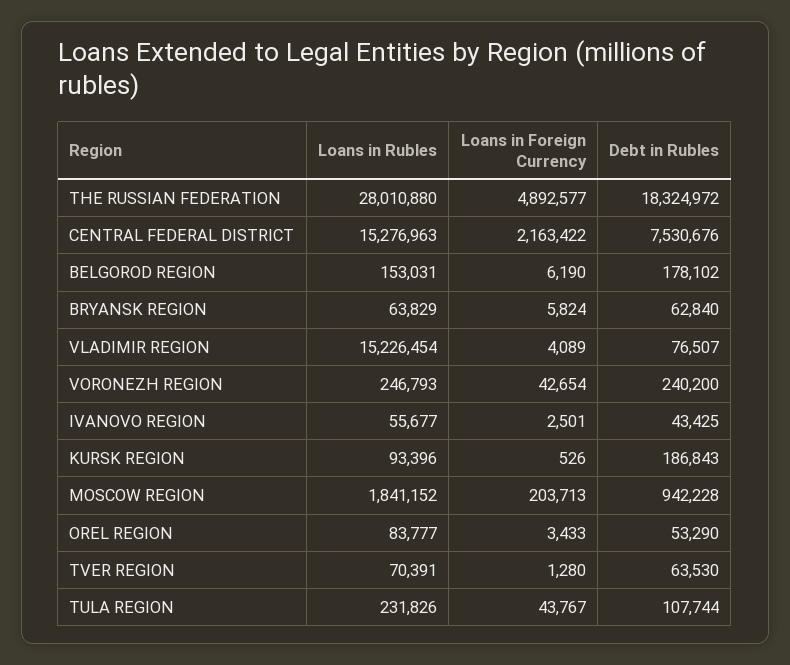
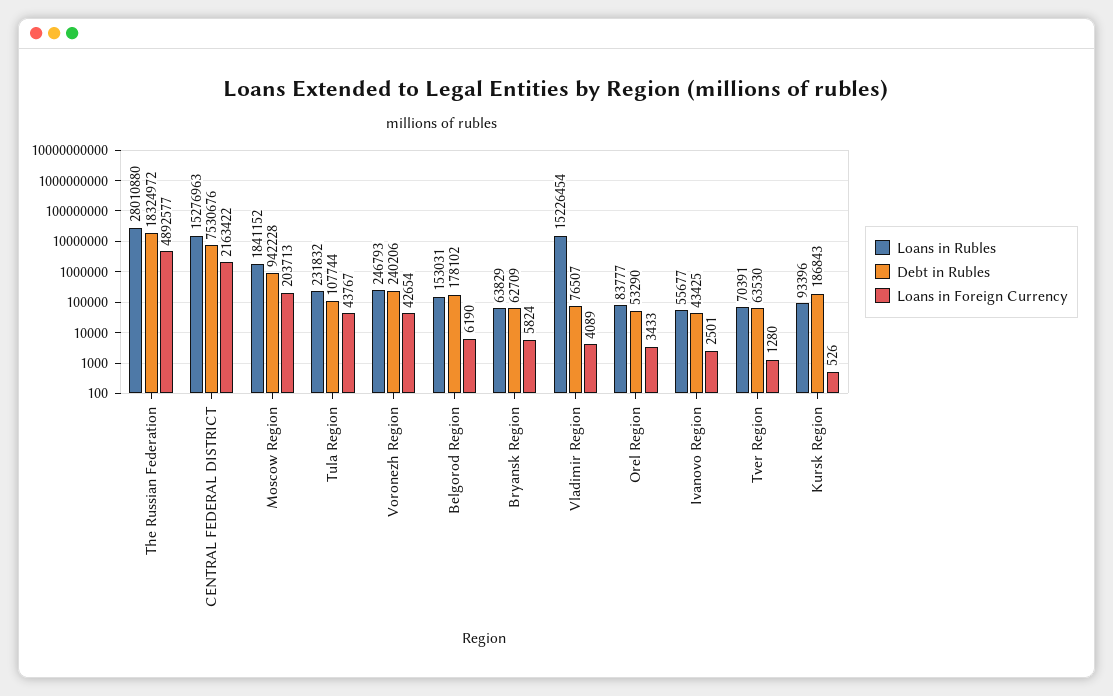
  {
    "Loans in Rubles": {
      "THE RUSSIAN FEDERATION": 28010880,
      "CENTRAL FEDERAL DISTRICT": 15276963,
      "BELGOROD REGION": 153031,
      "BRYANSK REGION": 63829,
      "VLADIMIR REGION": 15226454,
      "VORONEZH REGION": 246793,
      "IVANOVO REGION": 55677,
      "KURSK REGION": 93396,
      "MOSCOW REGION": 1841152,
      "OREL REGION": 83777,
      "TVER REGION": 70391,
-     "TULA REGION": 231826
+     "TULA REGION": 231832
    },
    "Loans in Foreign Currency": {
      "THE RUSSIAN FEDERATION": 4892577,
      "CENTRAL FEDERAL DISTRICT": 2163422,
      "BELGOROD REGION": 6190,
      "BRYANSK REGION": 5824,
      "VLADIMIR REGION": 4089,
      "VORONEZH REGION": 42654,
      "IVANOVO REGION": 2501,
      "KURSK REGION": 526,
      "MOSCOW REGION": 203713,
      "OREL REGION": 3433,
      "TVER REGION": 1280,
      "TULA REGION": 43767
    },
    "Debt in Rubles": {
      "THE RUSSIAN FEDERATION": 18324972,
      "CENTRAL FEDERAL DISTRICT": 7530676,
      "BELGOROD REGION": 178102,
-     "BRYANSK REGION": 62840,
+     "BRYANSK REGION": 62709,
      "VLADIMIR REGION": 76507,
-     "VORONEZH REGION": 240200,
+     "VORONEZH REGION": 240206,
      "IVANOVO REGION": 43425,
      "KURSK REGION": 186843,
      "MOSCOW REGION": 942228,
      "OREL REGION": 53290,
      "TVER REGION": 63530,
      "TULA REGION": 107744
    }
  }

